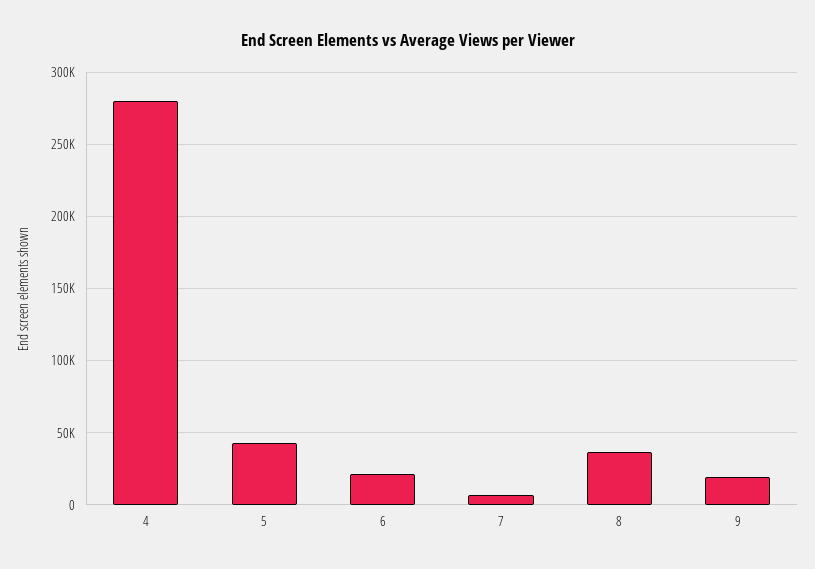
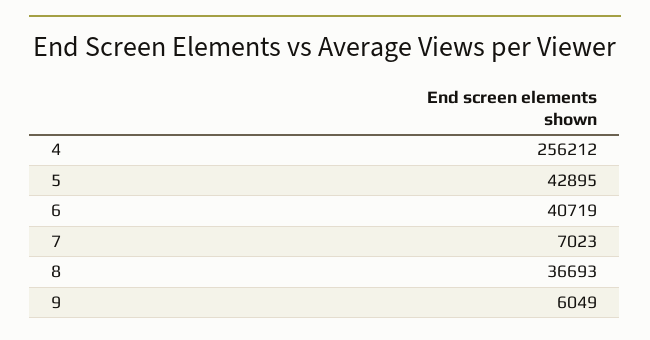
  {
-   "4": 280000,
+   "4": 256212,
    "5": 42895,
-   "6": 20000,
+   "6": 40719,
    "7": 7023,
    "8": 36693,
-   "9": 20000
+   "9": 6049
  }

